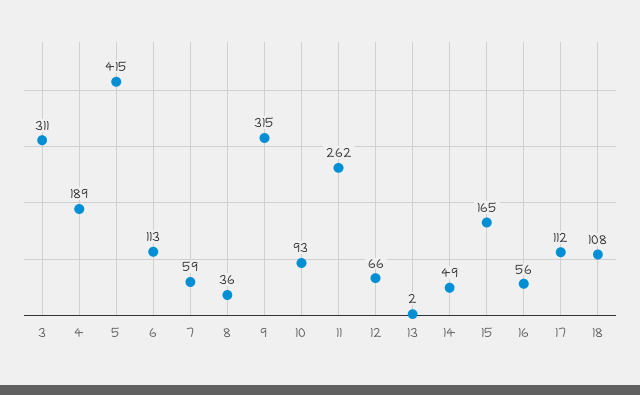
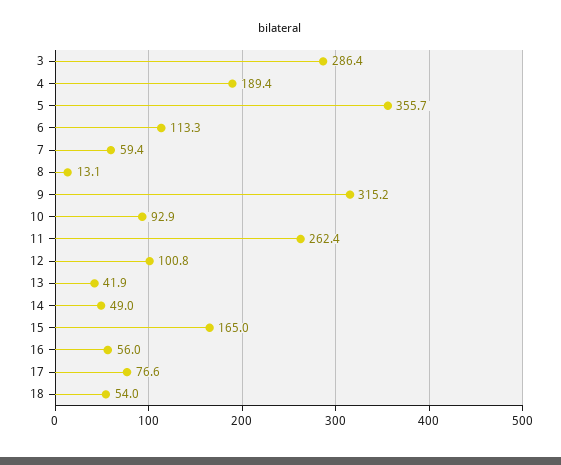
  {
-   "3": 311,
+   "3": 286.4,
    "4": 189.4,
-   "5": 415,
+   "5": 355.7,
    "6": 113.3,
    "7": 59.4,
-   "8": 36,
+   "8": 13.1,
    "9": 315.2,
    "10": 92.9,
    "11": 262.4,
-   "12": 66,
+   "12": 100.8,
-   "13": 2,
+   "13": 41.9,
    "14": 49,
    "15": 165,
    "16": 56,
-   "17": 112,
+   "17": 76.6,
-   "18": 108
+   "18": 54
  }

